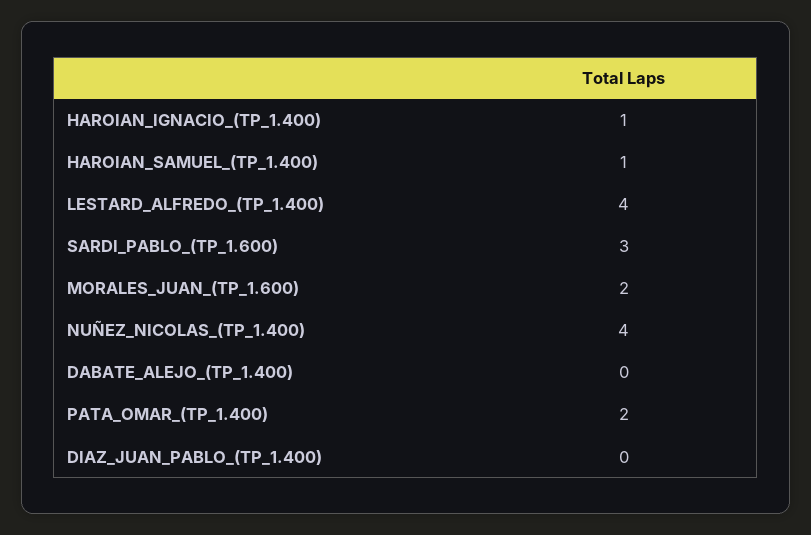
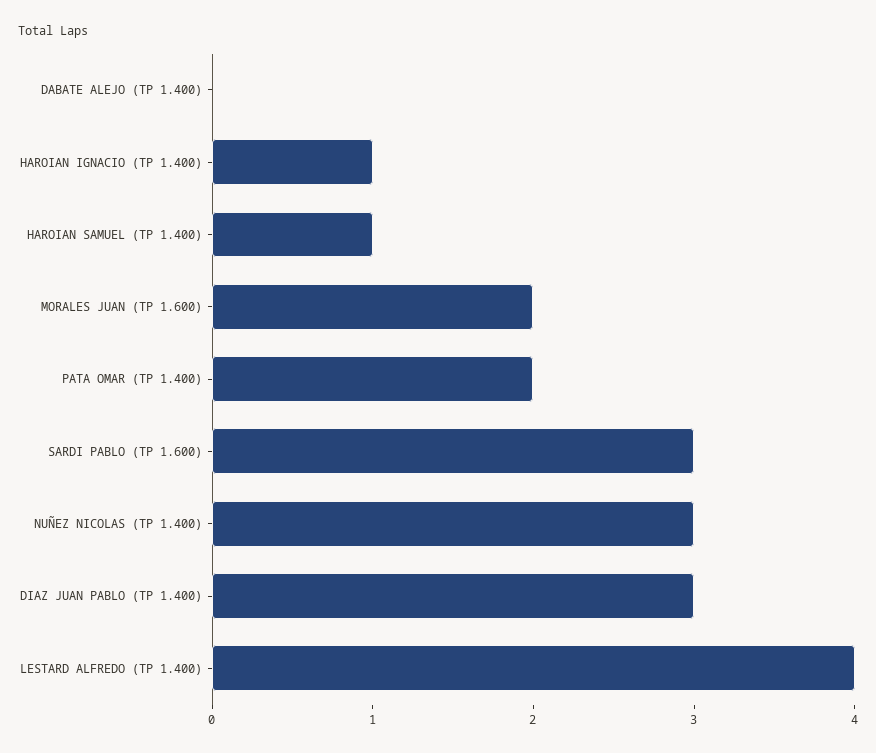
  {
    "HAROIAN_IGNACIO_(TP_1.400)": 1,
    "HAROIAN_SAMUEL_(TP_1.400)": 1,
    "LESTARD_ALFREDO_(TP_1.400)": 4,
    "SARDI_PABLO_(TP_1.600)": 3,
    "MORALES_JUAN_(TP_1.600)": 2,
-   "NUÑEZ_NICOLAS_(TP_1.400)": 4,
+   "NUÑEZ_NICOLAS_(TP_1.400)": 3,
    "DABATE_ALEJO_(TP_1.400)": 0,
    "PATA_OMAR_(TP_1.400)": 2,
-   "DIAZ_JUAN_PABLO_(TP_1.400)": 0
+   "DIAZ_JUAN_PABLO_(TP_1.400)": 3
  }

